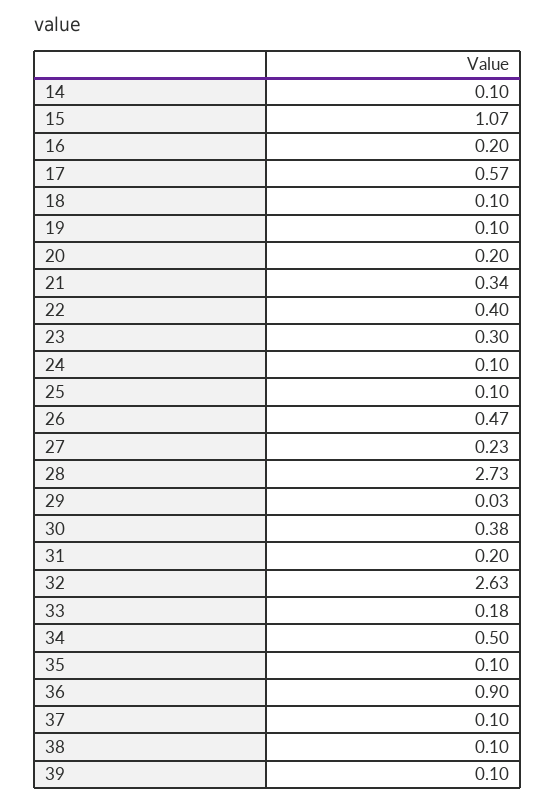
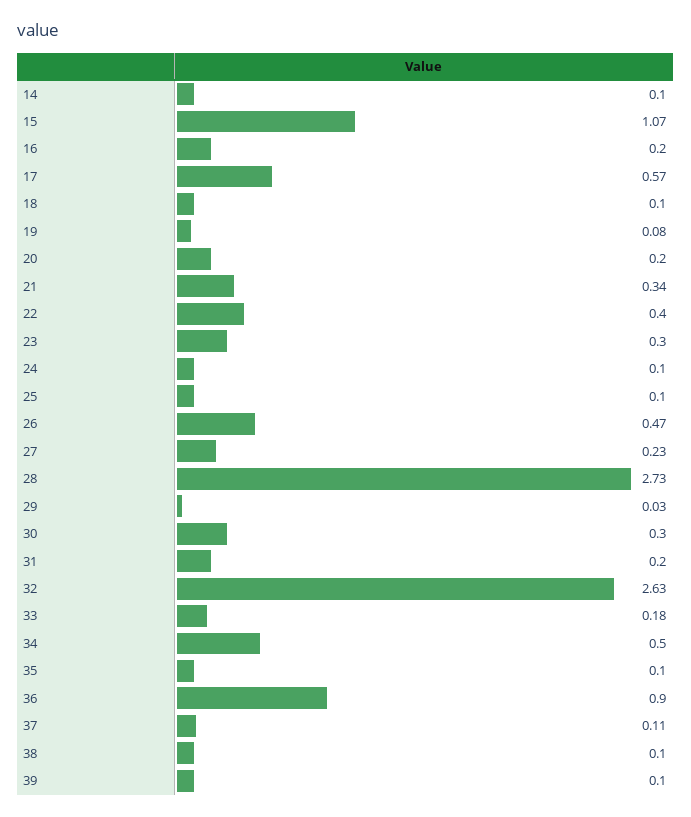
  {
    "14": 0.1,
    "15": 1.07,
    "16": 0.2,
    "17": 0.57,
    "18": 0.1,
-   "19": 0.1,
+   "19": 0.08,
    "20": 0.2,
    "21": 0.34,
    "22": 0.4,
    "23": 0.3,
    "24": 0.1,
    "25": 0.1,
    "26": 0.47,
    "27": 0.23,
    "28": 2.73,
    "29": 0.03,
-   "30": 0.38,
+   "30": 0.3,
    "31": 0.2,
    "32": 2.63,
    "33": 0.18,
    "34": 0.5,
    "35": 0.1,
    "36": 0.9,
-   "37": 0.1,
+   "37": 0.11,
    "38": 0.1,
    "39": 0.1
  }

